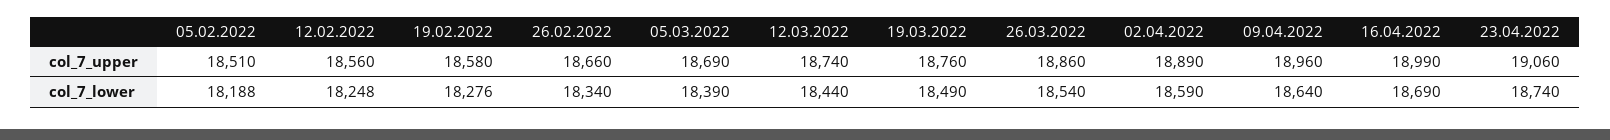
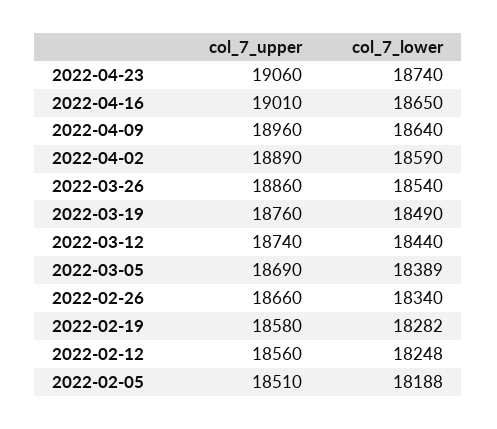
  {
    "05.02.2022": {
      "col_7_upper": 18510,
      "col_7_lower": 18188
    },
    "12.02.2022": {
      "col_7_upper": 18560,
      "col_7_lower": 18248
    },
    "19.02.2022": {
      "col_7_upper": 18580,
-     "col_7_lower": 18276
+     "col_7_lower": 18282
    },
    "26.02.2022": {
      "col_7_upper": 18660,
      "col_7_lower": 18340
    },
    "05.03.2022": {
      "col_7_upper": 18690,
-     "col_7_lower": 18390
+     "col_7_lower": 18389
    },
    "12.03.2022": {
      "col_7_upper": 18740,
      "col_7_lower": 18440
    },
    "19.03.2022": {
      "col_7_upper": 18760,
      "col_7_lower": 18490
    },
    "26.03.2022": {
      "col_7_upper": 18860,
      "col_7_lower": 18540
    },
    "02.04.2022": {
      "col_7_upper": 18890,
      "col_7_lower": 18590
    },
    "09.04.2022": {
      "col_7_upper": 18960,
      "col_7_lower": 18640
    },
    "16.04.2022": {
-     "col_7_upper": 18990,
+     "col_7_upper": 19010,
-     "col_7_lower": 18690
+     "col_7_lower": 18650
    },
    "23.04.2022": {
      "col_7_upper": 19060,
      "col_7_lower": 18740
    }
  }

